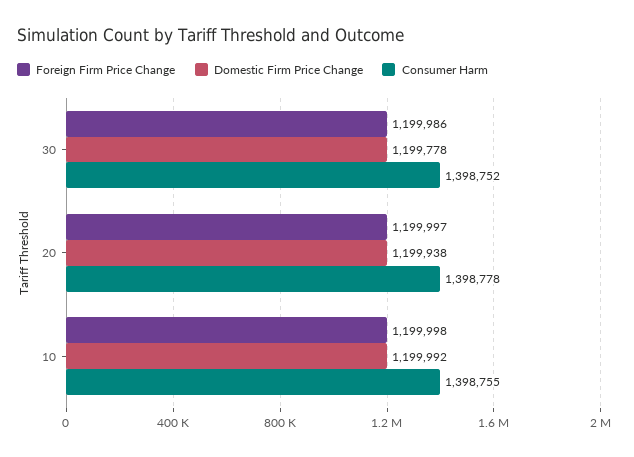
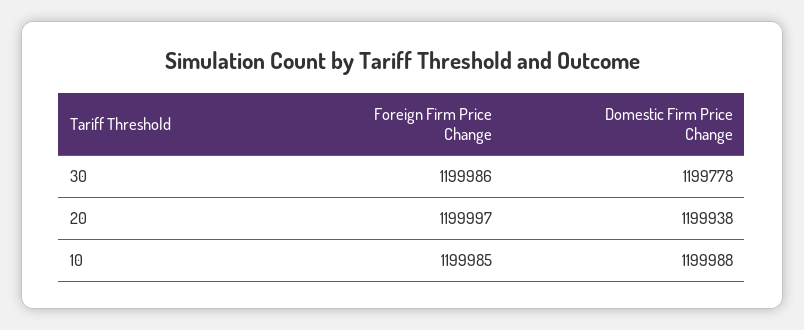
  {
    "Foreign Firm Price Change": {
      "30": 1199986,
      "20": 1199997,
-     "10": 1199998
+     "10": 1199985
    },
    "Domestic Firm Price Change": {
      "30": 1199778,
      "20": 1199938,
-     "10": 1199992
+     "10": 1199988
-   },
+   }
-   "Consumer Harm": {
-     "30": 1398752,
-     "20": 1398778,
-     "10": 1398755
-   }
  }

